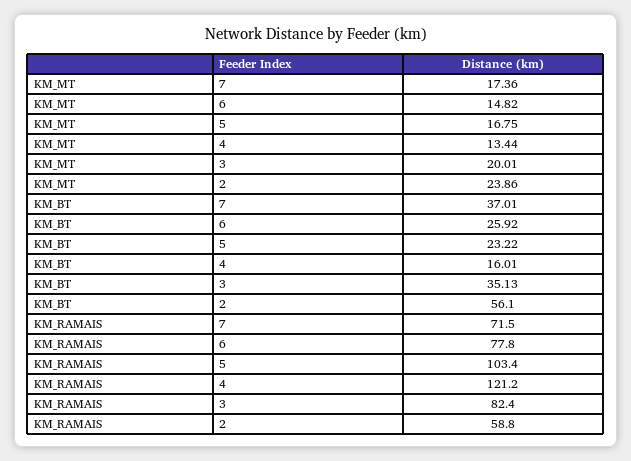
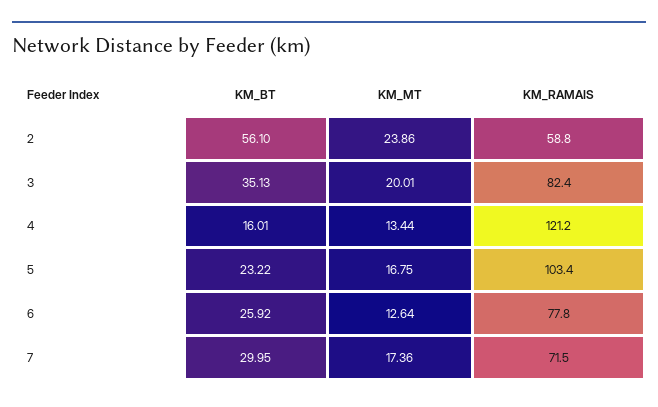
  {
    "KM_MT": {
      "7": 17.36,
-     "6": 14.82,
+     "6": 12.64,
      "5": 16.75,
      "4": 13.44,
      "3": 20.01,
      "2": 23.86
    },
    "KM_BT": {
-     "7": 37.01,
+     "7": 29.95,
      "6": 25.92,
      "5": 23.22,
      "4": 16.01,
      "3": 35.13,
      "2": 56.1
    },
    "KM_RAMAIS": {
      "7": 71.5,
      "6": 77.8,
      "5": 103.4,
      "4": 121.2,
      "3": 82.4,
      "2": 58.8
    }
  }

